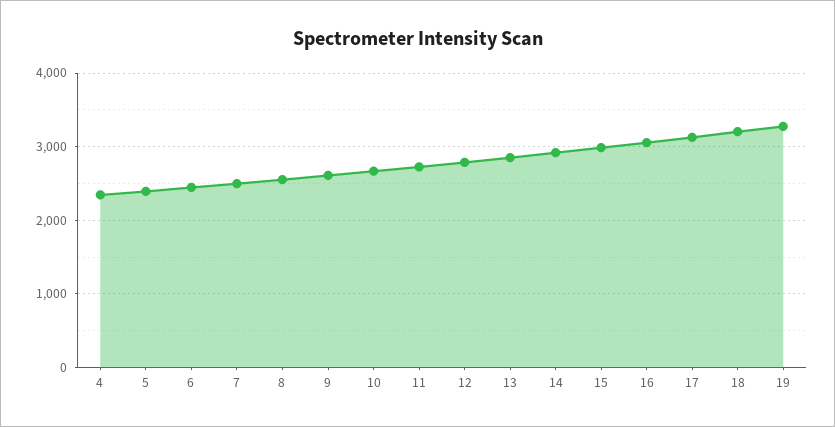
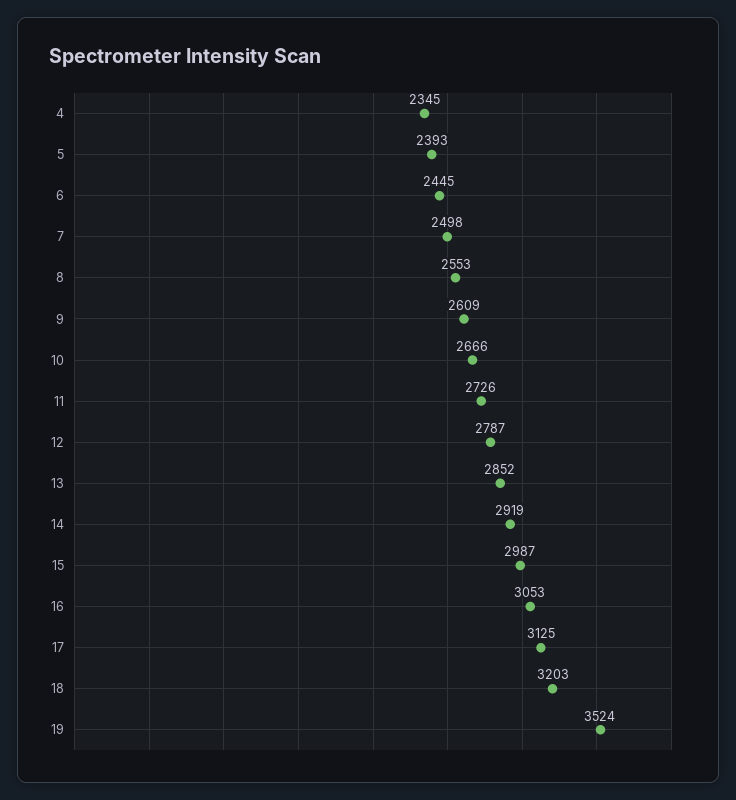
  {
    "4": 2345,
    "5": 2393,
    "6": 2445,
    "7": 2498,
    "8": 2553,
    "9": 2609,
    "10": 2666,
    "11": 2726,
    "12": 2787,
    "13": 2852,
    "14": 2919,
    "15": 2987,
    "16": 3053,
    "17": 3125,
    "18": 3203,
-   "19": 3300
+   "19": 3524
  }

